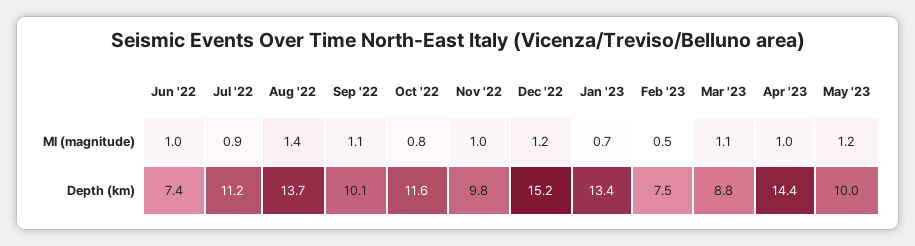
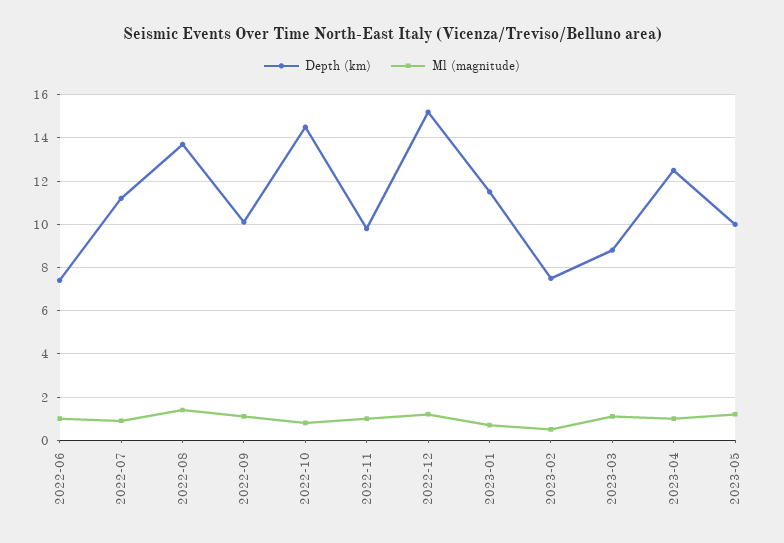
  {
    "Ml (magnitude)": {
      "Jun '22": 1,
      "Jul '22": 0.9,
      "Aug '22": 1.4,
      "Sep '22": 1.1,
      "Oct '22": 0.8,
      "Nov '22": 1,
      "Dec '22": 1.2,
      "Jan '23": 0.7,
      "Feb '23": 0.5,
      "Mar '23": 1.1,
      "Apr '23": 1,
      "May '23": 1.2
    },
    "Depth (km)": {
      "Jun '22": 7.4,
      "Jul '22": 11.2,
      "Aug '22": 13.7,
      "Sep '22": 10.1,
-     "Oct '22": 11.6,
+     "Oct '22": 14.5,
      "Nov '22": 9.8,
      "Dec '22": 15.2,
-     "Jan '23": 13.4,
+     "Jan '23": 11.5,
      "Feb '23": 7.5,
      "Mar '23": 8.8,
-     "Apr '23": 14.4,
+     "Apr '23": 12.5,
      "May '23": 10
    }
  }

